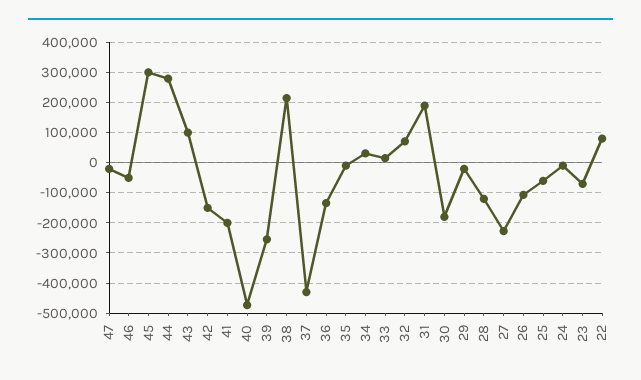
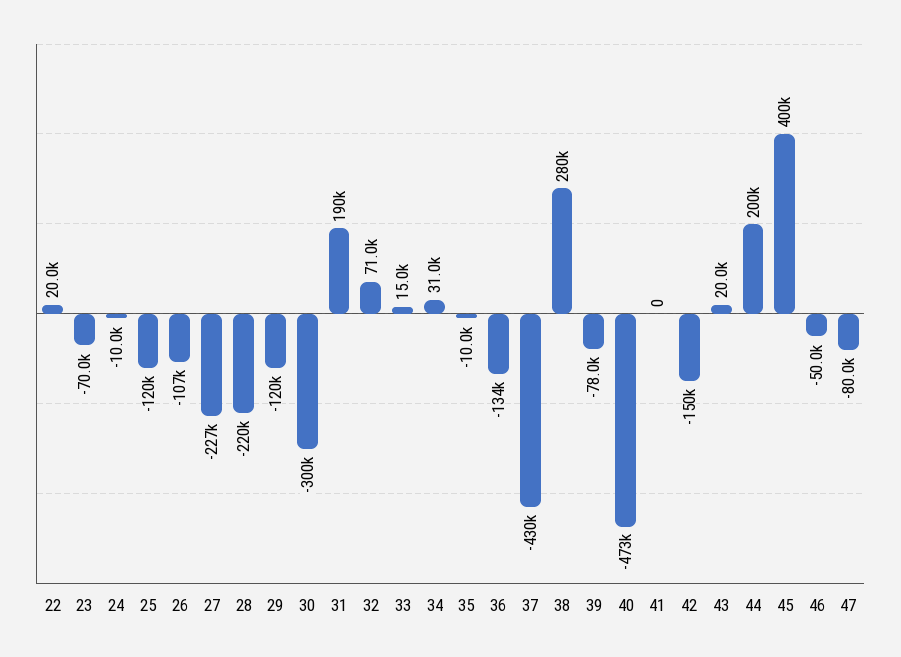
  {
-   "47": -20000,
+   "47": -80000,
    "46": -50000,
-   "45": 300000,
+   "45": 400000,
-   "44": 280000,
+   "44": 200000,
-   "43": 100000,
+   "43": 20000,
    "42": -150000,
-   "41": -200000,
+   "41": 0,
    "40": -473000,
-   "39": -260000,
+   "39": -78000,
-   "38": 220000,
+   "38": 280000,
    "37": -430000,
    "36": -134000,
    "35": -10000,
    "34": 31000,
    "33": 15000,
    "32": 71000,
    "31": 190000,
-   "30": -180000,
+   "30": -300000,
-   "29": -20000,
+   "29": -120000,
-   "28": -120000,
+   "28": -220000,
    "27": -227000,
    "26": -107000,
-   "25": -60000,
+   "25": -120000,
    "24": -10000,
    "23": -70000,
-   "22": 80000
+   "22": 20000
  }

